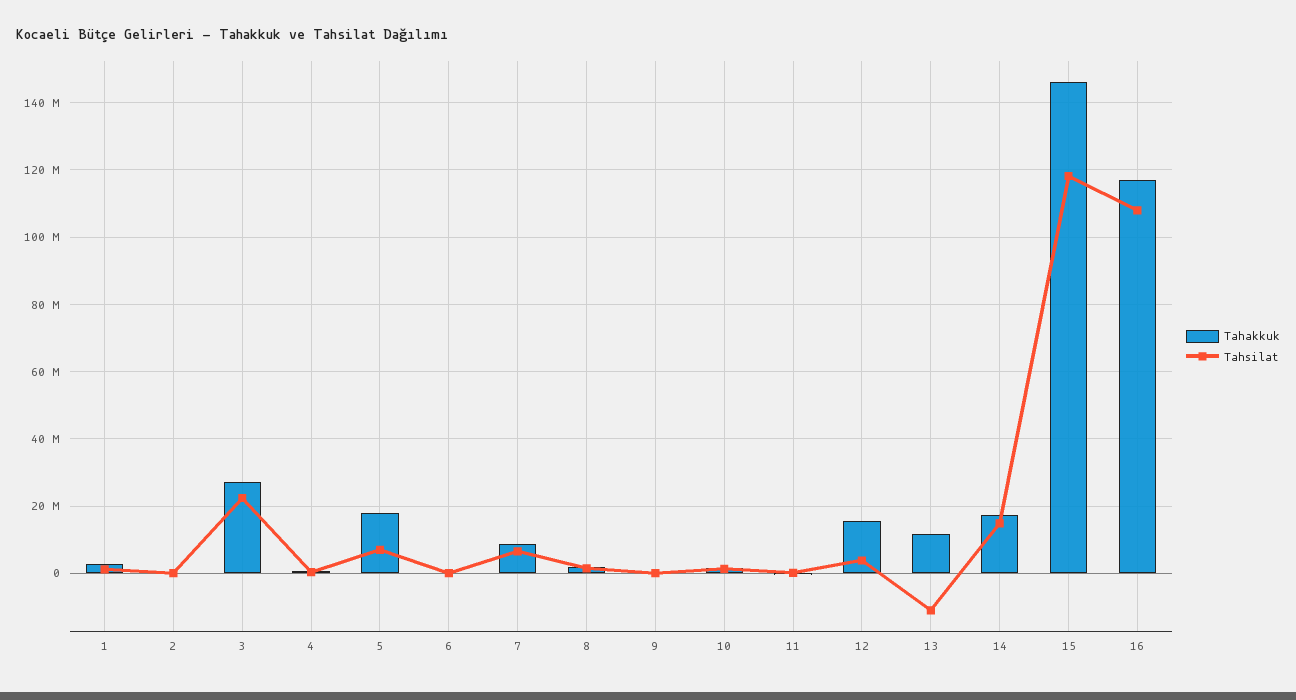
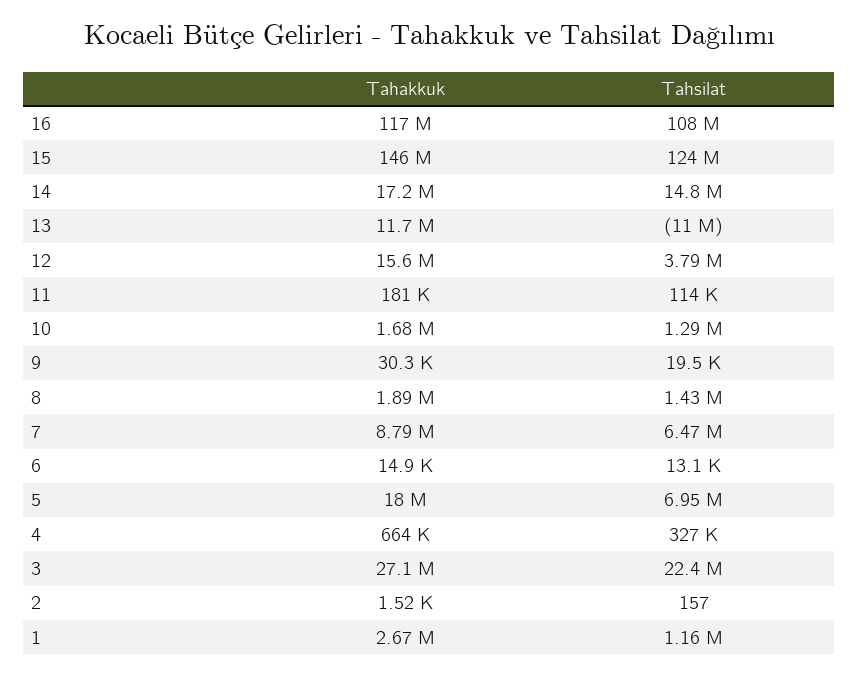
  {
    "Tahakkuk": {
      "1": 2670000,
      "2": 1520,
      "3": 27100000,
      "4": 664000,
      "5": 18000000,
      "6": 14900,
      "7": 8790000,
      "8": 1890000,
      "9": 30300,
      "10": 1680000,
      "11": 181000,
      "12": 15600000,
      "13": 11700000,
      "14": 17200000,
      "15": 146000000,
      "16": 117000000
    },
    "Tahsilat": {
      "1": 1160000,
      "2": 157,
      "3": 22400000,
      "4": 327000,
      "5": 6950000,
      "6": 13100,
      "7": 6470000,
      "8": 1430000,
      "9": 19500,
      "10": 1290000,
      "11": 114000,
      "12": 3790000,
      "13": -11000000,
      "14": 14800000,
-     "15": 118000000,
+     "15": 124000000,
      "16": 108000000
    }
  }

